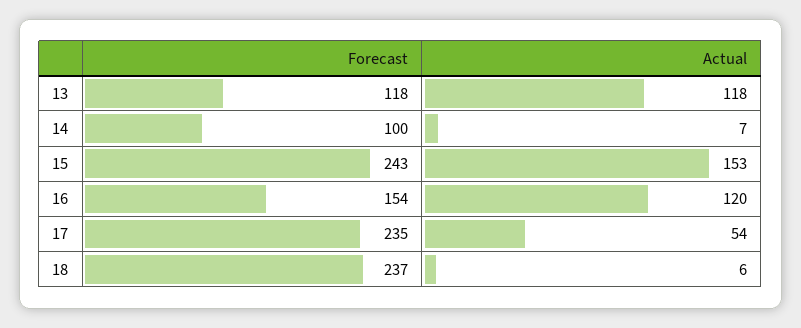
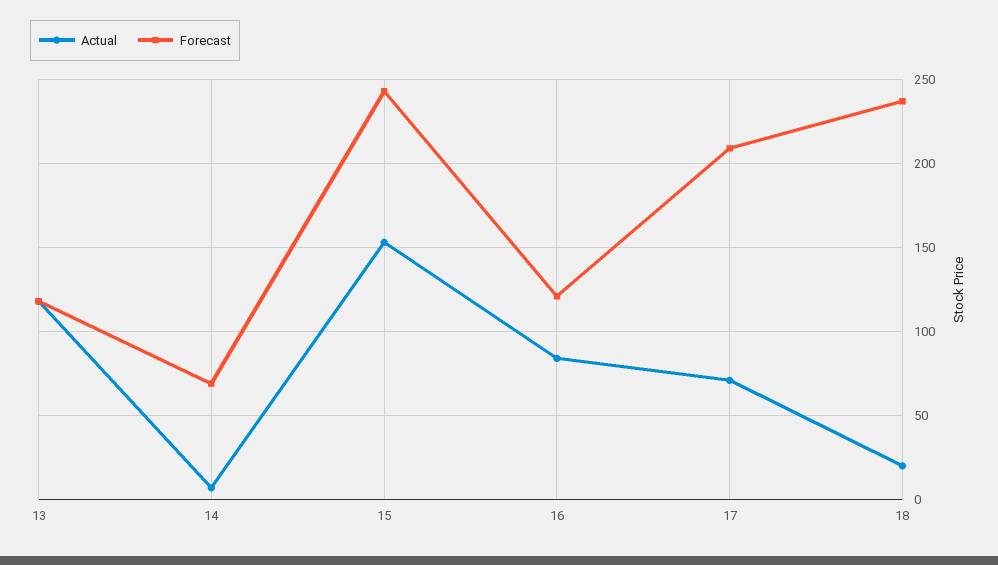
  {
    "Forecast": {
      "13": 118,
-     "14": 100,
+     "14": 70,
      "15": 243,
-     "16": 154,
+     "16": 120,
-     "17": 235,
+     "17": 210,
      "18": 237
    },
    "Actual": {
      "13": 118,
      "14": 7,
      "15": 153,
-     "16": 120,
+     "16": 85,
-     "17": 54,
+     "17": 70,
-     "18": 6
+     "18": 20
    }
  }

